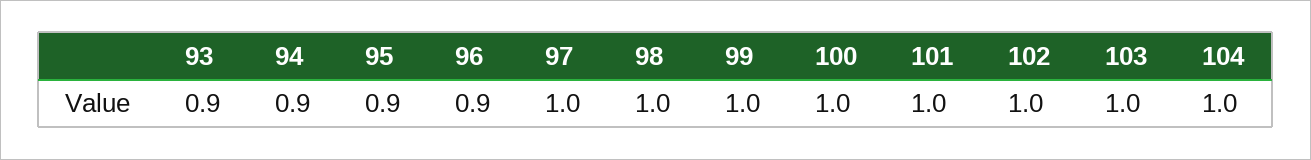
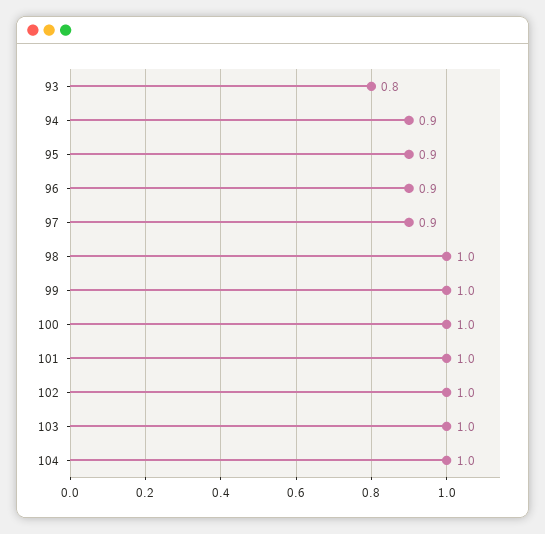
  {
-   "93": 0.9,
+   "93": 0.8,
    "94": 0.9,
    "95": 0.9,
    "96": 0.9,
-   "97": 1,
+   "97": 0.9,
    "98": 1,
    "99": 1,
    "100": 1,
    "101": 1,
    "102": 1,
    "103": 1,
    "104": 1
  }

